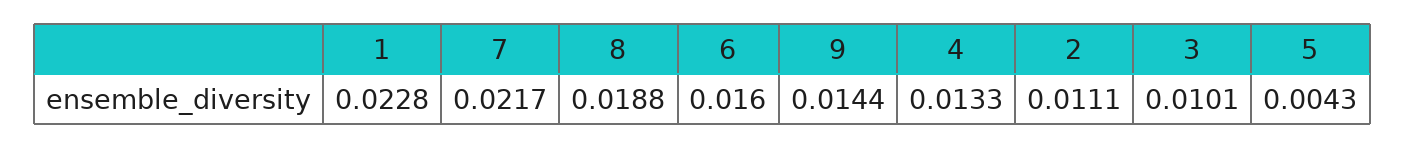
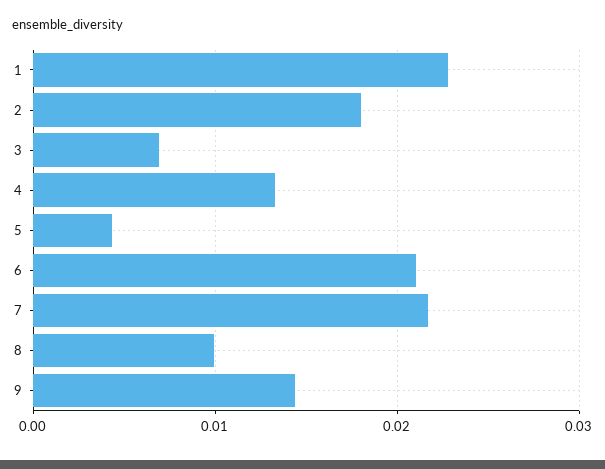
  {
    "1": 0.0228,
    "7": 0.0217,
-   "8": 0.0188,
+   "8": 0.01,
-   "6": 0.016,
+   "6": 0.021,
    "9": 0.0144,
    "4": 0.0133,
-   "2": 0.0111,
+   "2": 0.018,
-   "3": 0.0101,
+   "3": 0.007,
    "5": 0.0043
  }

